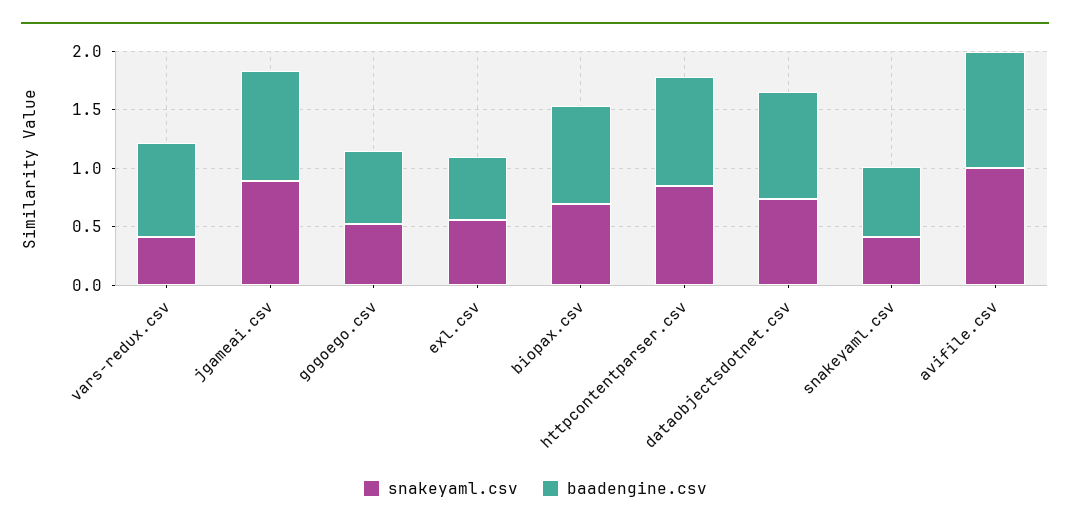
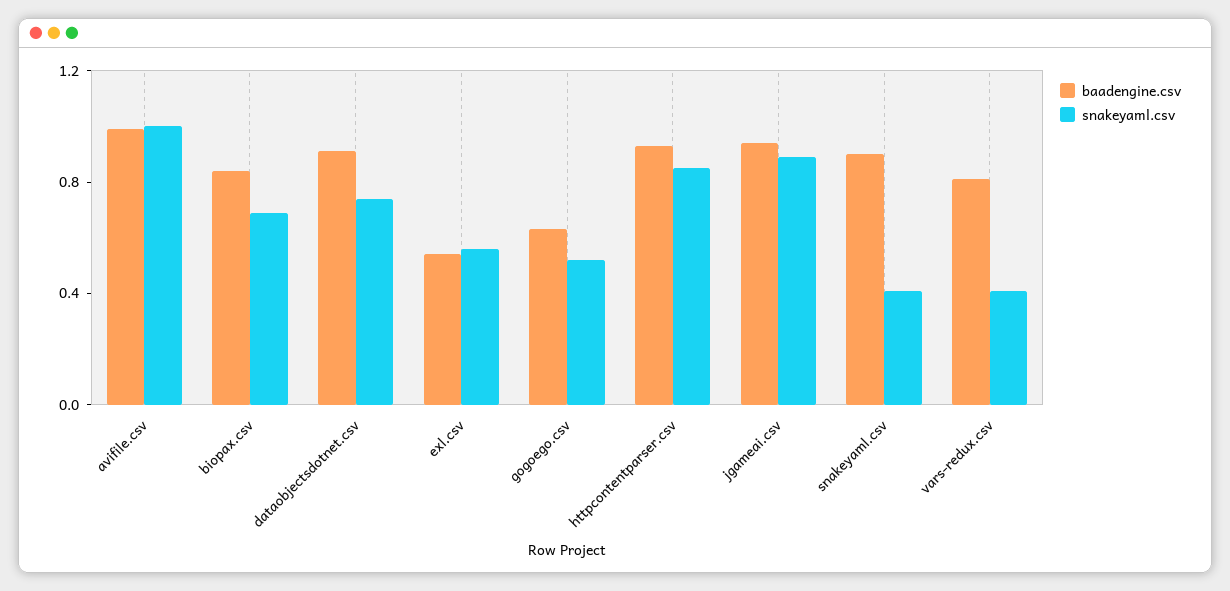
  {
    "snakeyaml.csv": {
      "vars-redux.csv": 0.4,
      "jgameai.csv": 0.9,
      "gogoego.csv": 0.5,
      "exl.csv": 0.6,
      "biopax.csv": 0.7,
      "httpcontentparser.csv": 0.9,
      "dataobjectsdotnet.csv": 0.7,
      "snakeyaml.csv": 0.4,
      "avifile.csv": 1
    },
    "baadengine.csv": {
      "vars-redux.csv": 0.8,
      "jgameai.csv": 0.9,
      "gogoego.csv": 0.6,
      "exl.csv": 0.5,
      "biopax.csv": 0.8,
      "httpcontentparser.csv": 0.9,
      "dataobjectsdotnet.csv": 0.9,
-     "snakeyaml.csv": 0.6,
+     "snakeyaml.csv": 0.9,
      "avifile.csv": 1
    }
  }

